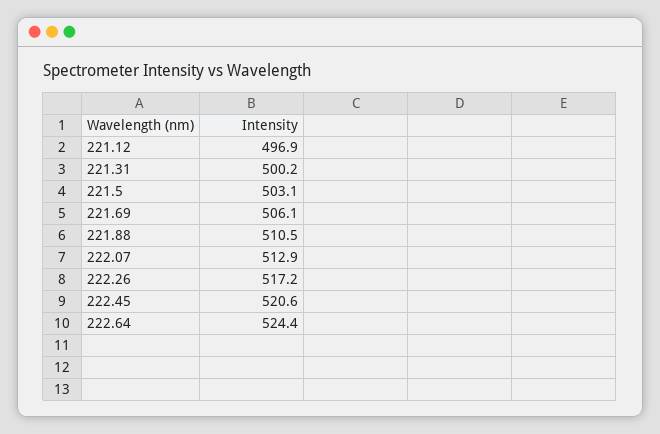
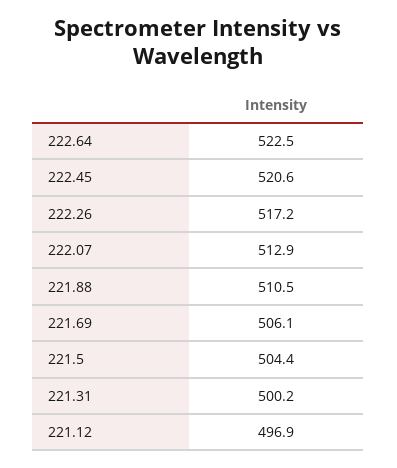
  {
    "221.12": 496.9,
    "221.31": 500.2,
-   "221.5": 503.1,
+   "221.5": 504.4,
    "221.69": 506.1,
    "221.88": 510.5,
    "222.07": 512.9,
    "222.26": 517.2,
    "222.45": 520.6,
-   "222.64": 524.4
+   "222.64": 522.5
  }

